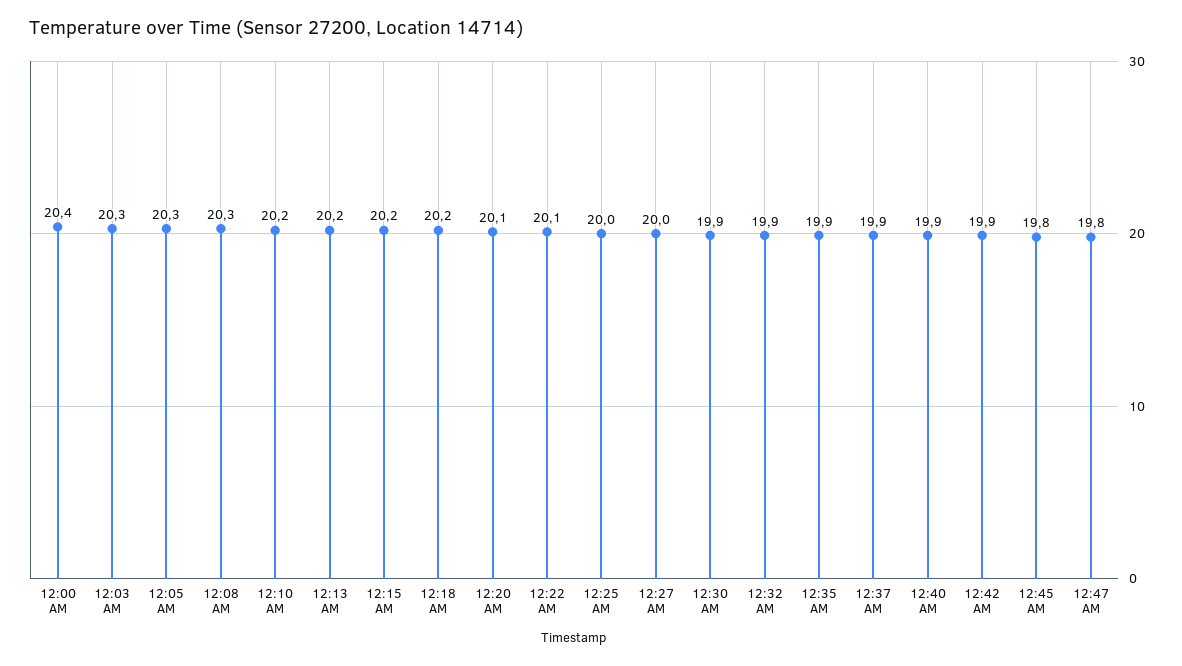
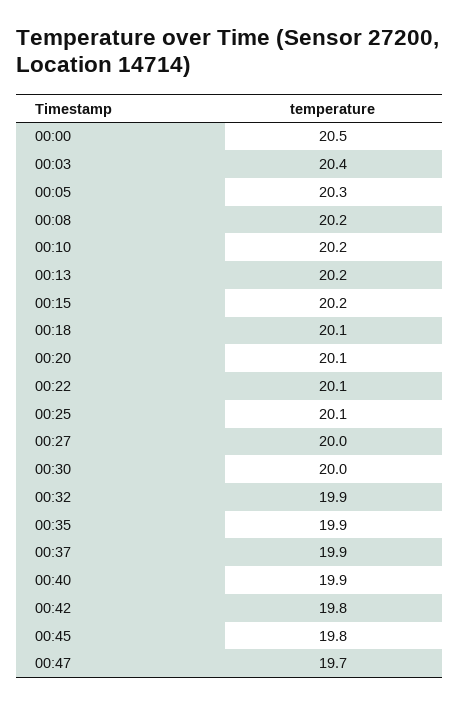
  {
-   "12:00 AM": 20.4,
+   "12:00 AM": 20.5,
-   "12:03 AM": 20.3,
+   "12:03 AM": 20.4,
    "12:05 AM": 20.3,
-   "12:08 AM": 20.3,
+   "12:08 AM": 20.2,
    "12:10 AM": 20.2,
    "12:13 AM": 20.2,
    "12:15 AM": 20.2,
-   "12:18 AM": 20.2,
+   "12:18 AM": 20.1,
    "12:20 AM": 20.1,
    "12:22 AM": 20.1,
-   "12:25 AM": 20,
+   "12:25 AM": 20.1,
    "12:27 AM": 20,
-   "12:30 AM": 19.9,
+   "12:30 AM": 20,
    "12:32 AM": 19.9,
    "12:35 AM": 19.9,
    "12:37 AM": 19.9,
    "12:40 AM": 19.9,
-   "12:42 AM": 19.9,
+   "12:42 AM": 19.8,
    "12:45 AM": 19.8,
-   "12:47 AM": 19.8
+   "12:47 AM": 19.7
  }

